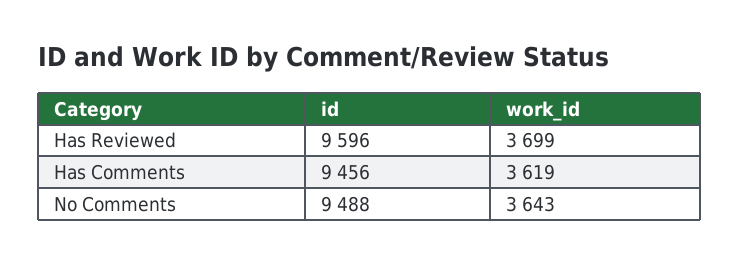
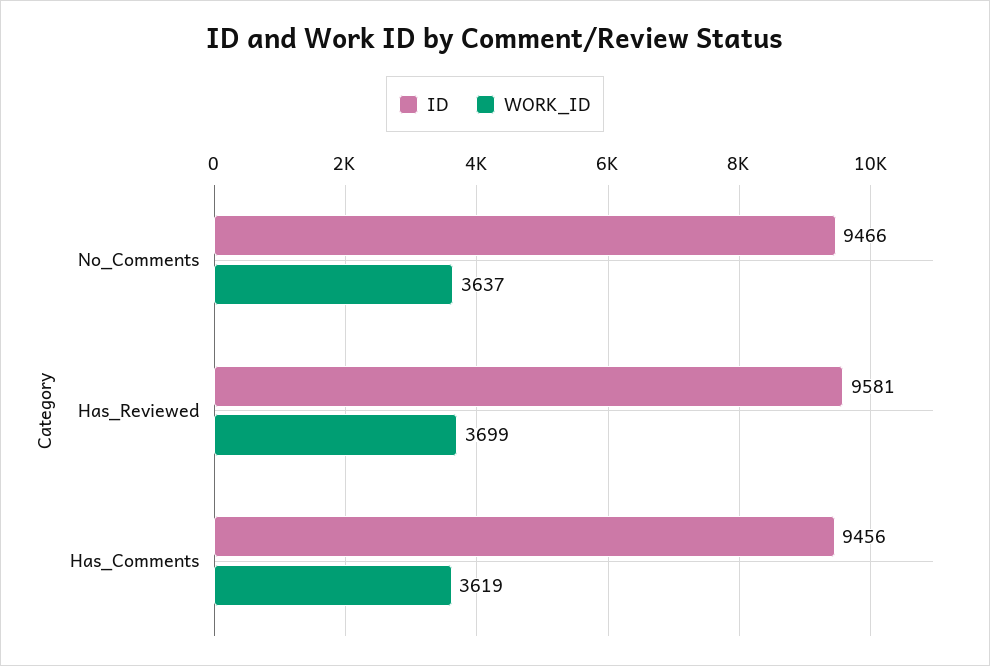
  {
    "id": {
-     "Has Reviewed": 9596,
+     "Has Reviewed": 9581,
      "Has Comments": 9456,
-     "No Comments": 9488
+     "No Comments": 9466
    },
    "work_id": {
      "Has Reviewed": 3699,
      "Has Comments": 3619,
-     "No Comments": 3643
+     "No Comments": 3637
    }
  }

